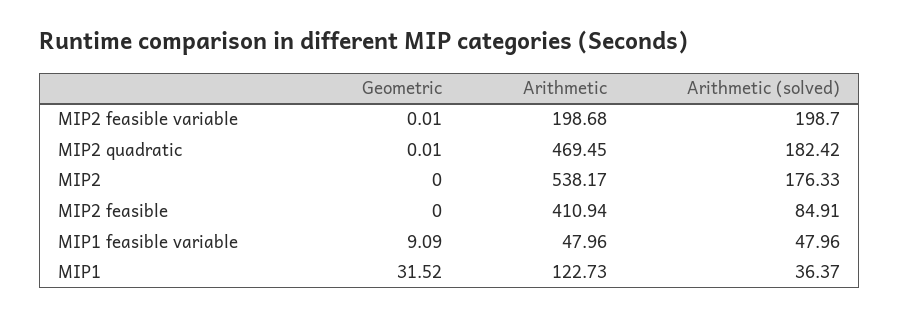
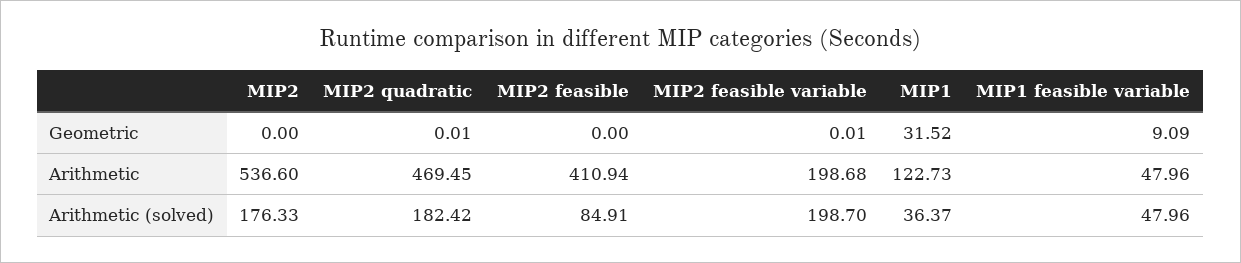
  {
    "Geometric": {
      "MIP2 feasible variable": 0.01,
      "MIP2 quadratic": 0.01,
      "MIP2": 0,
      "MIP2 feasible": 0,
      "MIP1 feasible variable": 9.09,
      "MIP1": 31.52
    },
    "Arithmetic": {
      "MIP2 feasible variable": 198.68,
      "MIP2 quadratic": 469.45,
-     "MIP2": 538.17,
+     "MIP2": 536.6,
      "MIP2 feasible": 410.94,
      "MIP1 feasible variable": 47.96,
      "MIP1": 122.73
    },
    "Arithmetic (solved)": {
      "MIP2 feasible variable": 198.7,
      "MIP2 quadratic": 182.42,
      "MIP2": 176.33,
      "MIP2 feasible": 84.91,
      "MIP1 feasible variable": 47.96,
      "MIP1": 36.37
    }
  }

